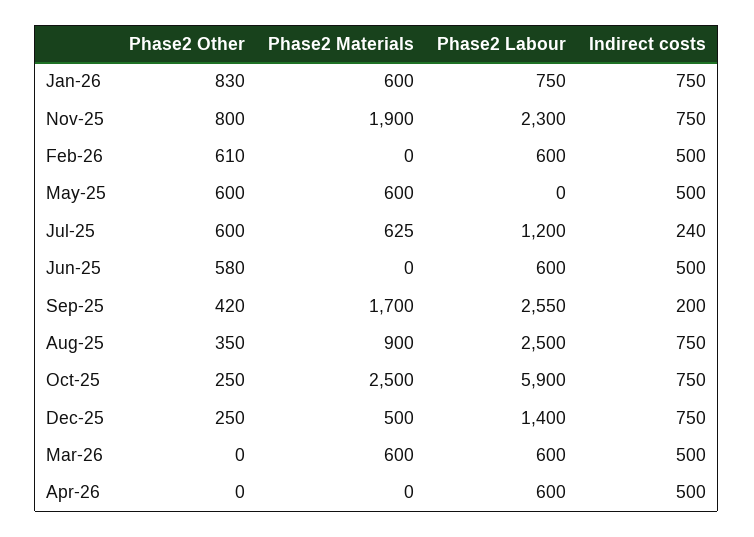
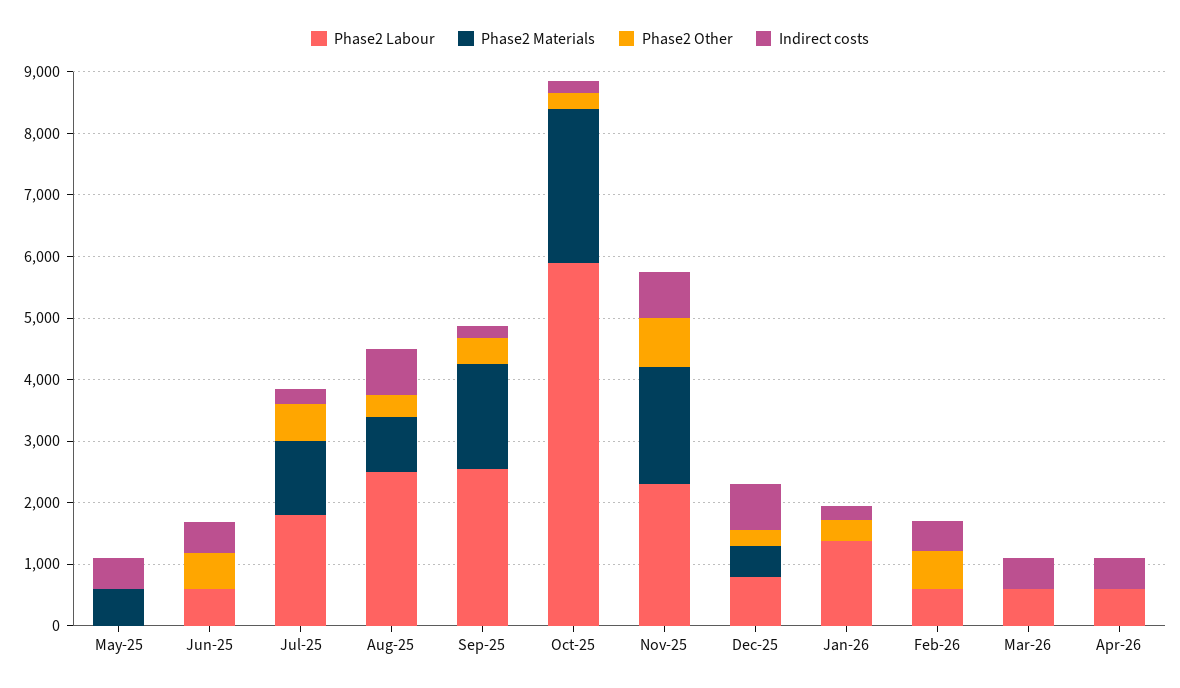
  {
    "Phase2 Other": {
-     "Jan-26": 830,
+     "Jan-26": 400,
      "Nov-25": 800,
      "Feb-26": 610,
-     "May-25": 600,
+     "May-25": 0,
      "Jul-25": 600,
      "Jun-25": 580,
      "Sep-25": 420,
      "Aug-25": 350,
      "Oct-25": 250,
      "Dec-25": 250,
      "Mar-26": 0,
      "Apr-26": 0
    },
    "Phase2 Materials": {
-     "Jan-26": 600,
+     "Jan-26": 0,
      "Nov-25": 1900,
      "Feb-26": 0,
      "May-25": 600,
-     "Jul-25": 625,
+     "Jul-25": 1200,
      "Jun-25": 0,
      "Sep-25": 1700,
      "Aug-25": 900,
      "Oct-25": 2500,
      "Dec-25": 500,
-     "Mar-26": 600,
+     "Mar-26": 0,
      "Apr-26": 0
    },
    "Phase2 Labour": {
-     "Jan-26": 750,
+     "Jan-26": 1400,
      "Nov-25": 2300,
      "Feb-26": 600,
      "May-25": 0,
-     "Jul-25": 1200,
+     "Jul-25": 1800,
      "Jun-25": 600,
      "Sep-25": 2550,
      "Aug-25": 2500,
      "Oct-25": 5900,
-     "Dec-25": 1400,
+     "Dec-25": 800,
      "Mar-26": 600,
      "Apr-26": 600
    },
    "Indirect costs": {
-     "Jan-26": 750,
+     "Jan-26": 200,
      "Nov-25": 750,
      "Feb-26": 500,
      "May-25": 500,
      "Jul-25": 240,
      "Jun-25": 500,
      "Sep-25": 200,
      "Aug-25": 750,
-     "Oct-25": 750,
+     "Oct-25": 200,
      "Dec-25": 750,
      "Mar-26": 500,
      "Apr-26": 500
    }
  }

